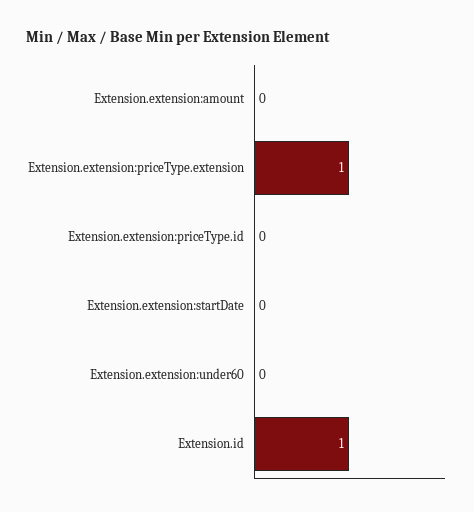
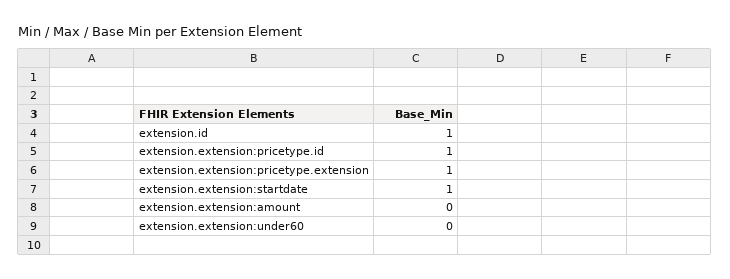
  {
    "Extension.extension:amount": 0,
    "Extension.extension:priceType.extension": 1,
-   "Extension.extension:priceType.id": 0,
+   "Extension.extension:priceType.id": 1,
-   "Extension.extension:startDate": 0,
+   "Extension.extension:startDate": 1,
    "Extension.extension:under60": 0,
    "Extension.id": 1
  }

